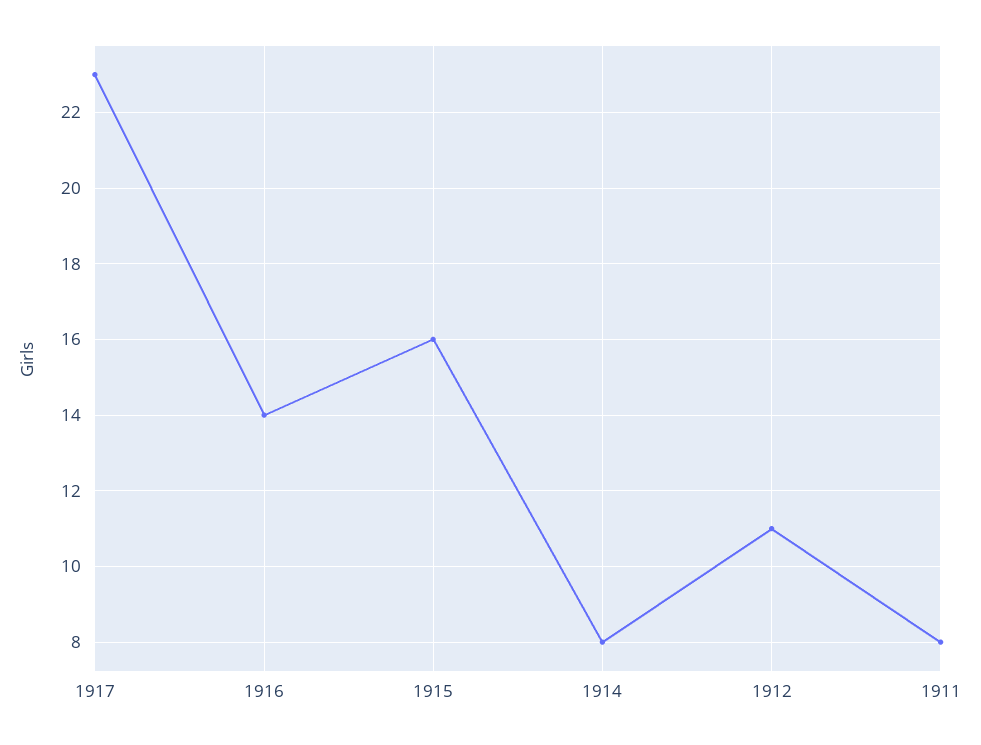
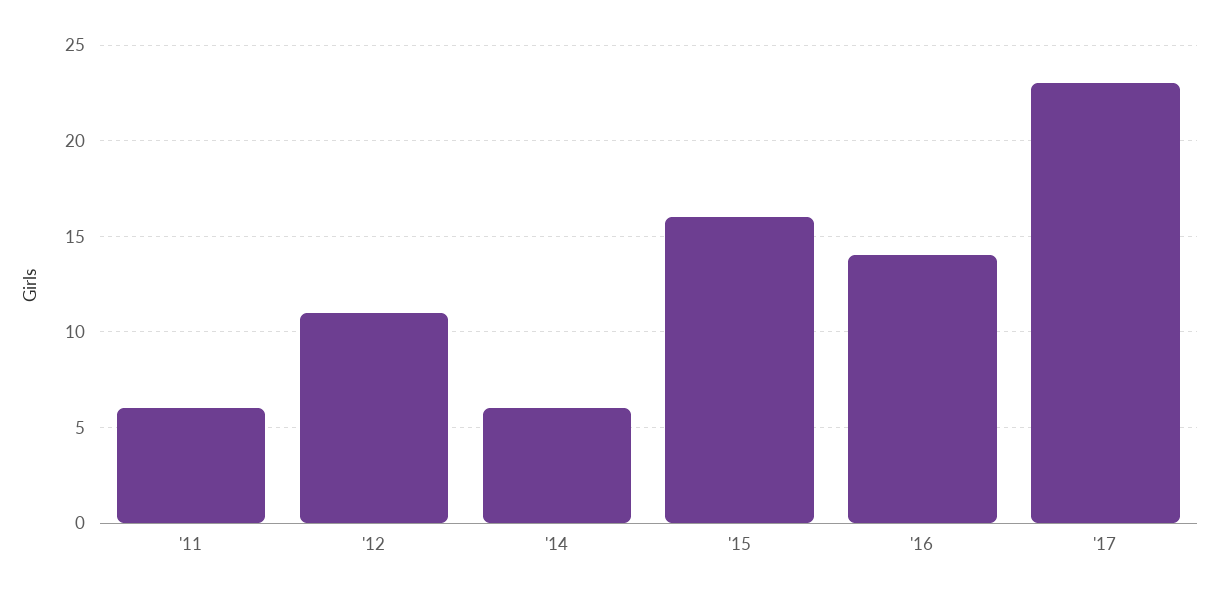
  {
    "1917": 23,
    "1916": 14,
    "1915": 16,
-   "1914": 8,
+   "1914": 6,
    "1912": 11,
-   "1911": 8
+   "1911": 6
  }

